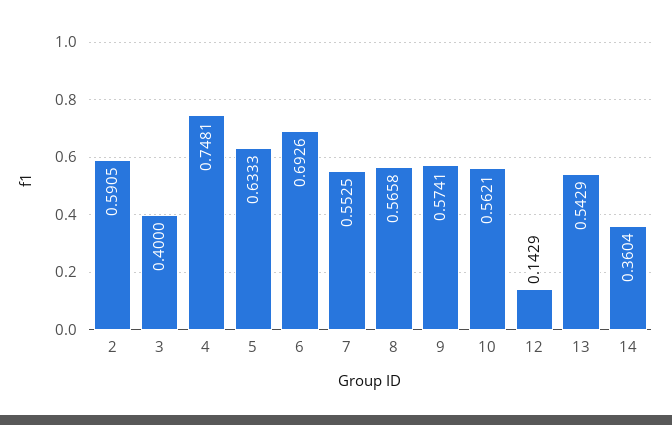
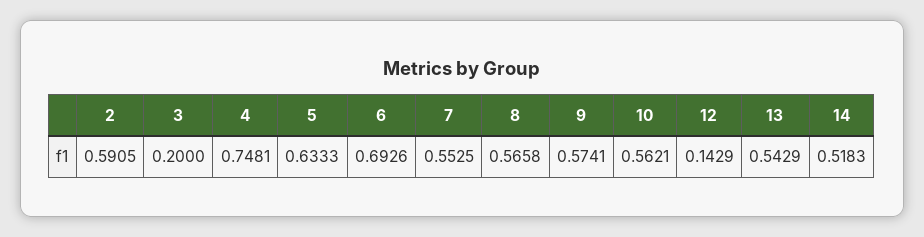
  {
    "2": 0.5905,
-   "3": 0.4,
+   "3": 0.2,
    "4": 0.7481,
    "5": 0.6333,
    "6": 0.6926,
    "7": 0.5525,
    "8": 0.5658,
    "9": 0.5741,
    "10": 0.5621,
    "12": 0.1429,
    "13": 0.5429,
-   "14": 0.3604
+   "14": 0.5183
  }

